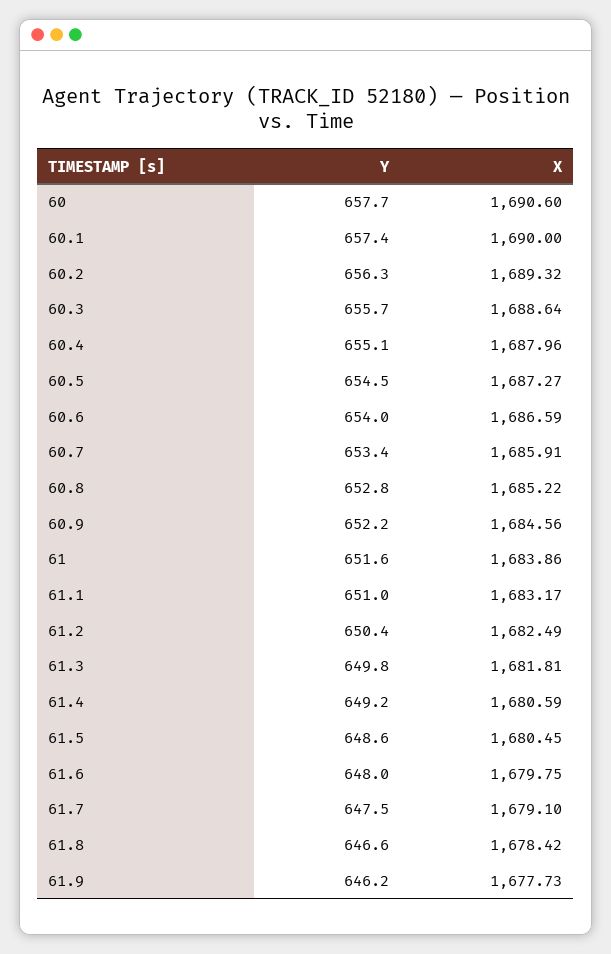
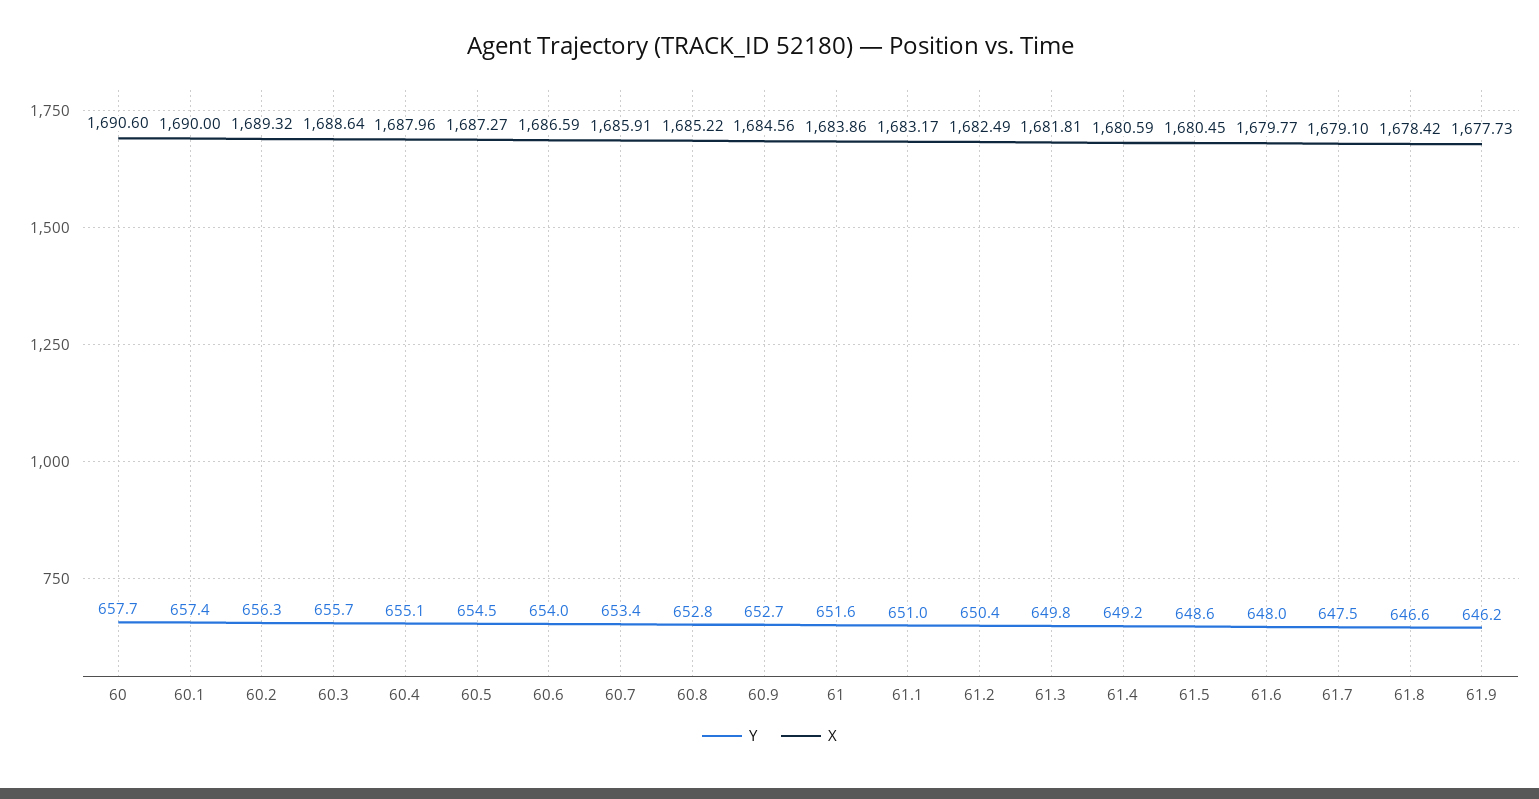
  {
    "Y": {
      "60": 657.7,
      "60.1": 657.4,
      "60.2": 656.3,
      "60.3": 655.7,
      "60.4": 655.1,
      "60.5": 654.5,
      "60.6": 654,
      "60.7": 653.4,
      "60.8": 652.8,
-     "60.9": 652.2,
+     "60.9": 652.7,
      "61": 651.6,
      "61.1": 651,
      "61.2": 650.4,
      "61.3": 649.8,
      "61.4": 649.2,
      "61.5": 648.6,
      "61.6": 648,
      "61.7": 647.5,
      "61.8": 646.6,
      "61.9": 646.2
    },
    "X": {
      "60": 1690.6,
      "60.1": 1690,
      "60.2": 1689.32,
      "60.3": 1688.64,
      "60.4": 1687.96,
      "60.5": 1687.27,
      "60.6": 1686.59,
      "60.7": 1685.91,
      "60.8": 1685.22,
      "60.9": 1684.56,
      "61": 1683.86,
      "61.1": 1683.17,
      "61.2": 1682.49,
      "61.3": 1681.81,
      "61.4": 1680.59,
      "61.5": 1680.45,
-     "61.6": 1679.75,
+     "61.6": 1679.77,
      "61.7": 1679.1,
      "61.8": 1678.42,
      "61.9": 1677.73
    }
  }

